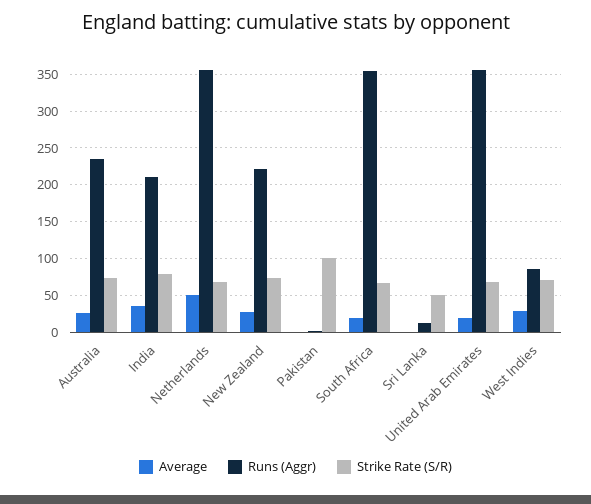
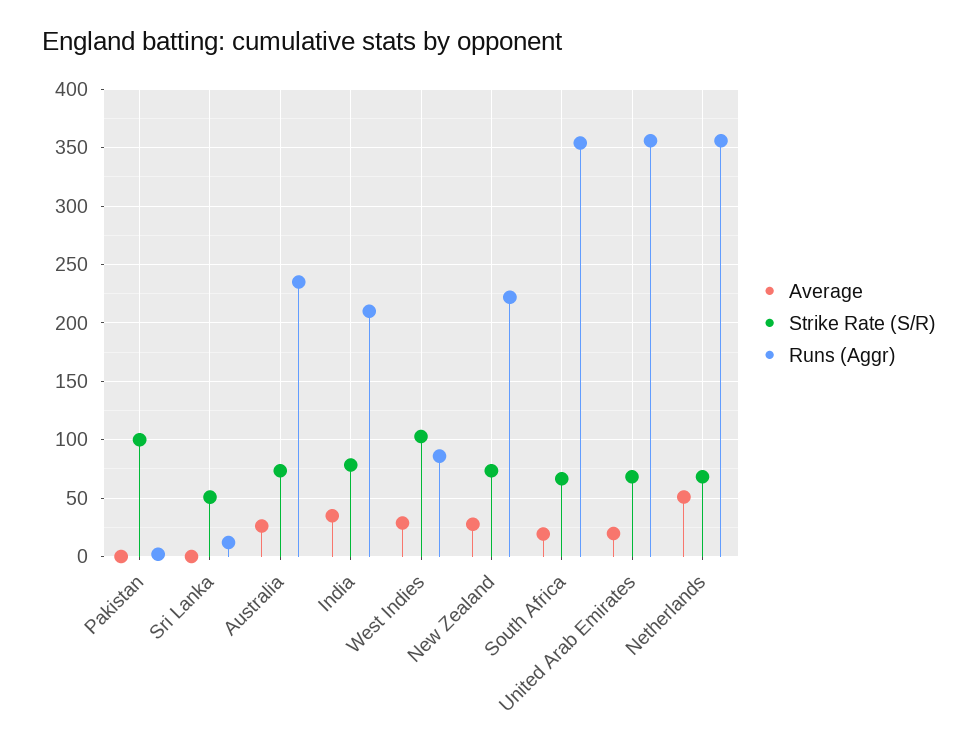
  {
    "Average": {
      "Australia": 30,
      "India": 40,
      "Netherlands": 50,
      "New Zealand": 30,
      "Pakistan": 0,
      "South Africa": 20,
      "Sri Lanka": 0,
      "United Arab Emirates": 20,
      "West Indies": 30
    },
    "Runs (Aggr)": {
      "Australia": 240,
      "India": 210,
      "Netherlands": 360,
      "New Zealand": 220,
      "Pakistan": 0,
      "South Africa": 350,
      "Sri Lanka": 10,
      "United Arab Emirates": 360,
      "West Indies": 90
    },
    "Strike Rate (S/R)": {
      "Australia": 70,
      "India": 80,
      "Netherlands": 70,
      "New Zealand": 70,
      "Pakistan": 100,
      "South Africa": 70,
      "Sri Lanka": 50,
      "United Arab Emirates": 70,
-     "West Indies": 70
+     "West Indies": 100
    }
  }

